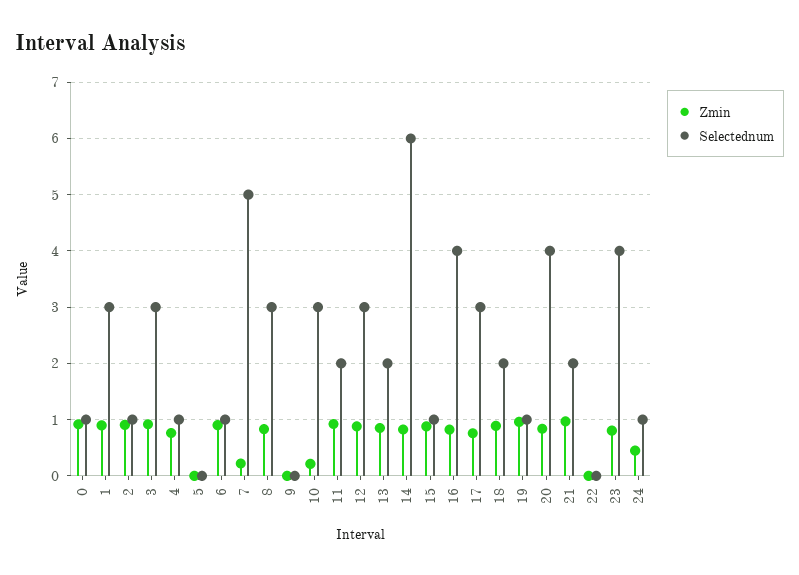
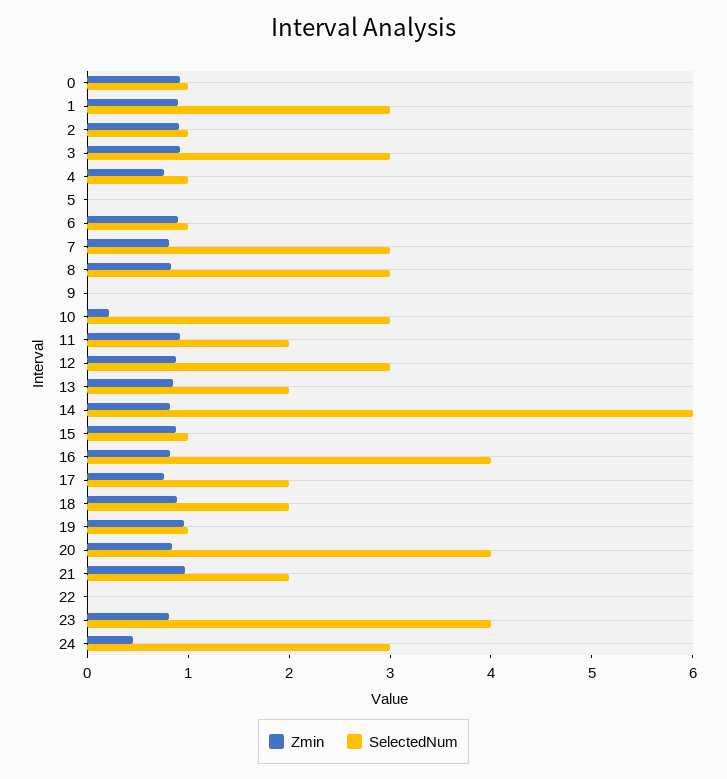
  {
    "Zmin": {
      "0": 1,
      "1": 0.8,
      "2": 1,
      "3": 1,
      "4": 0.8,
      "5": 0,
      "6": 1,
-     "7": 0.2,
+     "7": 0.8,
      "8": 0.8,
      "9": 0,
      "10": 0.2,
      "11": 1,
      "12": 0.8,
      "13": 0.8,
      "14": 0.8,
      "15": 0.8,
      "16": 0.8,
      "17": 0.8,
      "18": 0.8,
      "19": 1,
      "20": 0.8,
      "21": 1,
      "22": 0,
      "23": 0.8,
      "24": 0.4
    },
    "Selectednum": {
      "0": 1,
      "1": 3,
      "2": 1,
      "3": 3,
      "4": 1,
      "5": 0,
      "6": 1,
-     "7": 5,
+     "7": 3,
      "8": 3,
      "9": 0,
      "10": 3,
      "11": 2,
      "12": 3,
      "13": 2,
      "14": 6,
      "15": 1,
      "16": 4,
-     "17": 3,
+     "17": 2,
      "18": 2,
      "19": 1,
      "20": 4,
      "21": 2,
      "22": 0,
      "23": 4,
-     "24": 1
+     "24": 3
    }
  }

